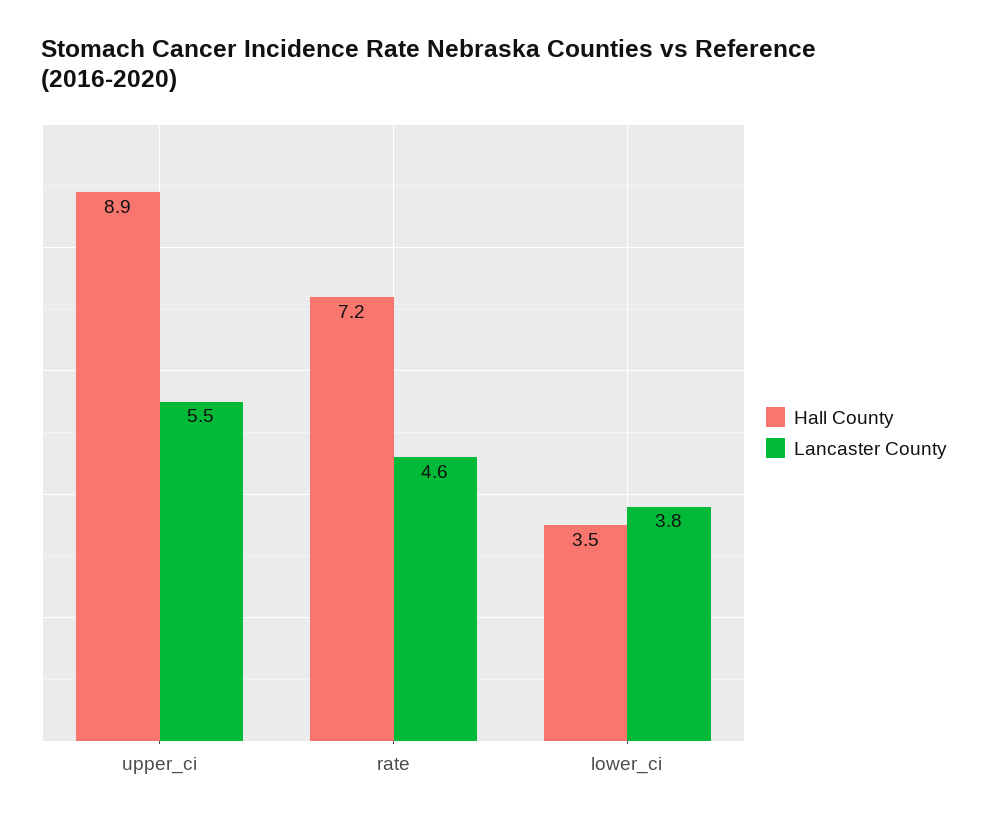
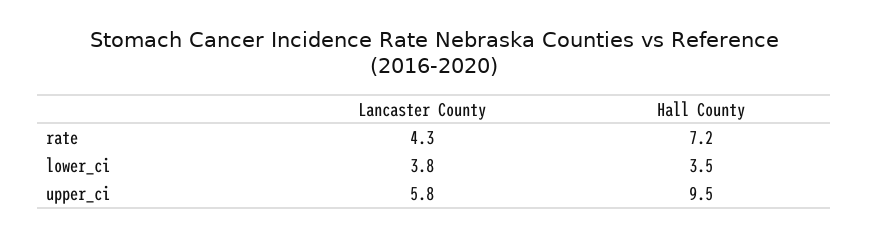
  {
    "Hall County": {
-     "upper_ci": 8.9,
+     "upper_ci": 9.5,
      "rate": 7.2,
      "lower_ci": 3.5
    },
    "Lancaster County": {
-     "upper_ci": 5.5,
+     "upper_ci": 5.8,
-     "rate": 4.6,
+     "rate": 4.3,
      "lower_ci": 3.8
    }
  }

